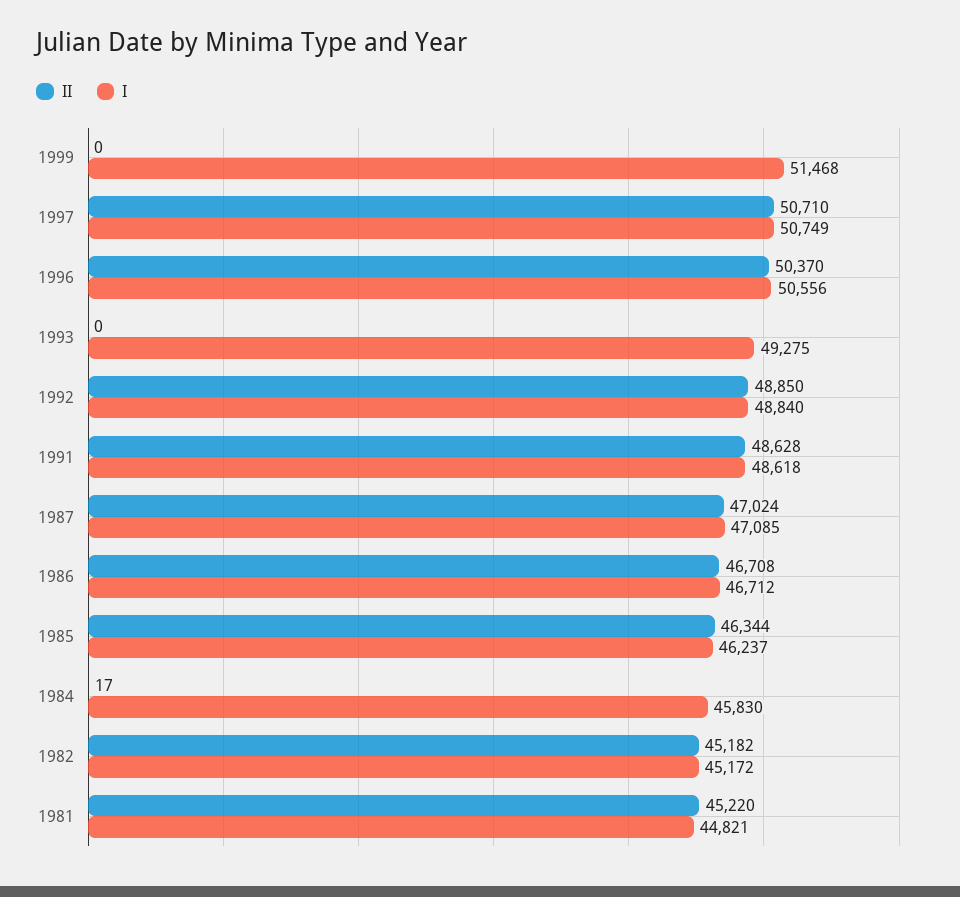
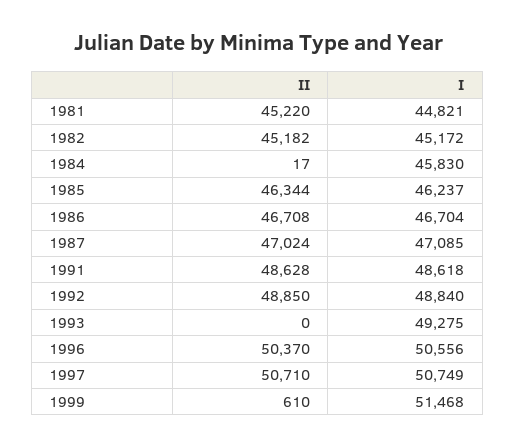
  {
    "II": {
-     "1999": 0,
+     "1999": 610,
      "1997": 50710,
      "1996": 50370,
      "1993": 0,
      "1992": 48850,
      "1991": 48628,
      "1987": 47024,
      "1986": 46708,
      "1985": 46344,
      "1984": 17,
      "1982": 45182,
      "1981": 45220
    },
    "I": {
      "1999": 51468,
      "1997": 50749,
      "1996": 50556,
      "1993": 49275,
      "1992": 48840,
      "1991": 48618,
      "1987": 47085,
-     "1986": 46712,
+     "1986": 46704,
      "1985": 46237,
      "1984": 45830,
      "1982": 45172,
      "1981": 44821
    }
  }

